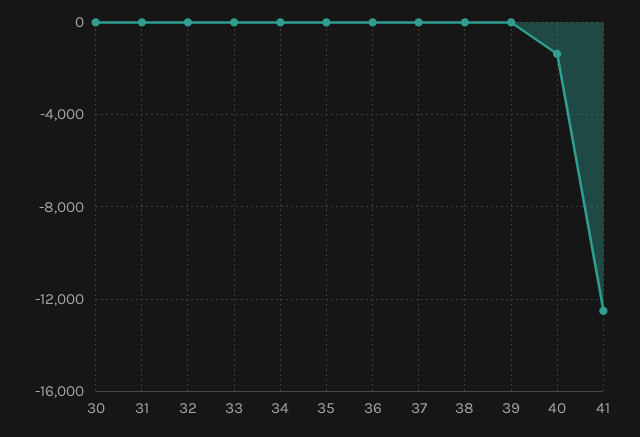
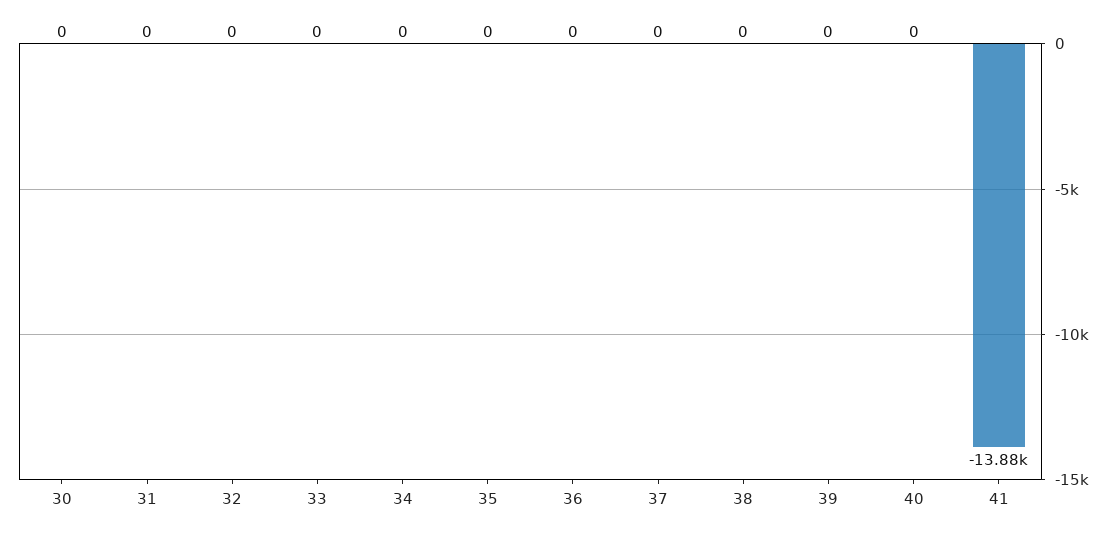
  {
    "30": 0,
    "31": 0,
    "32": 0,
    "33": 0,
    "34": 0,
    "35": 0,
    "36": 0,
    "37": 0,
    "38": 0,
    "39": 0,
-   "40": -1500,
+   "40": 0,
-   "41": -12500
+   "41": -13880
  }

